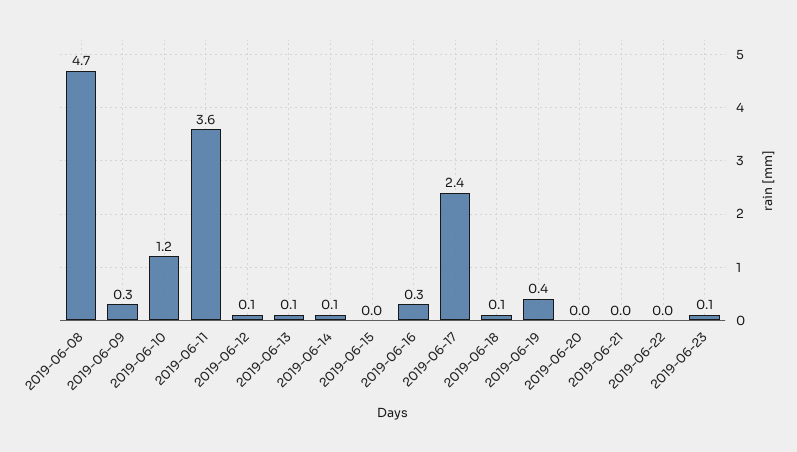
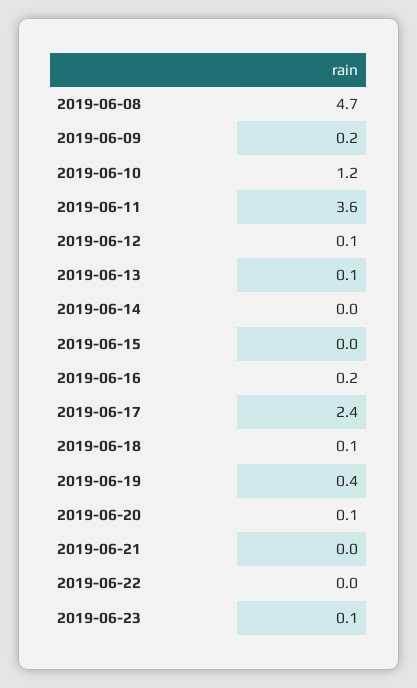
  {
    "2019-06-08": 4.7,
-   "2019-06-09": 0.3,
+   "2019-06-09": 0.2,
    "2019-06-10": 1.2,
    "2019-06-11": 3.6,
    "2019-06-12": 0.1,
    "2019-06-13": 0.1,
-   "2019-06-14": 0.1,
+   "2019-06-14": 0,
    "2019-06-15": 0,
-   "2019-06-16": 0.3,
+   "2019-06-16": 0.2,
    "2019-06-17": 2.4,
    "2019-06-18": 0.1,
    "2019-06-19": 0.4,
-   "2019-06-20": 0,
+   "2019-06-20": 0.1,
    "2019-06-21": 0,
    "2019-06-22": 0,
    "2019-06-23": 0.1
  }

